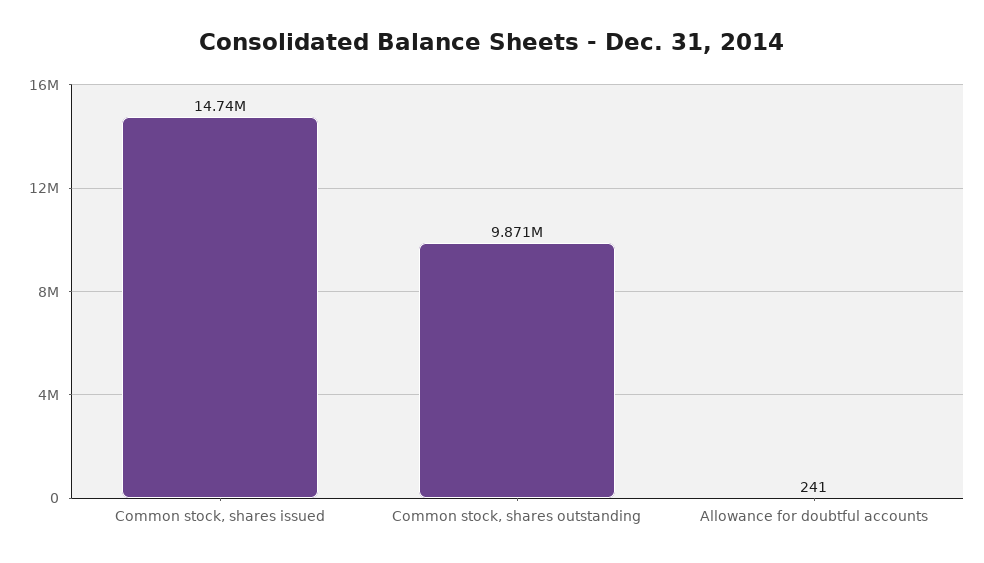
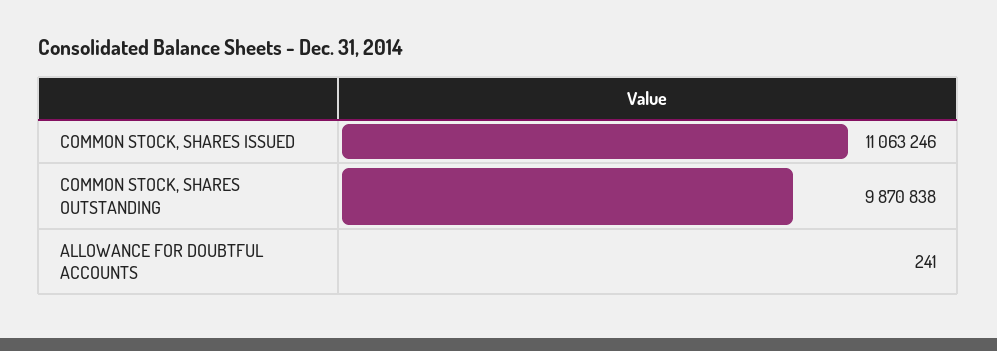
  {
-   "Common stock, shares issued": 14740000,
+   "Common stock, shares issued": 11063246,
    "Common stock, shares outstanding": 9870838,
    "Allowance for doubtful accounts": 241
  }

